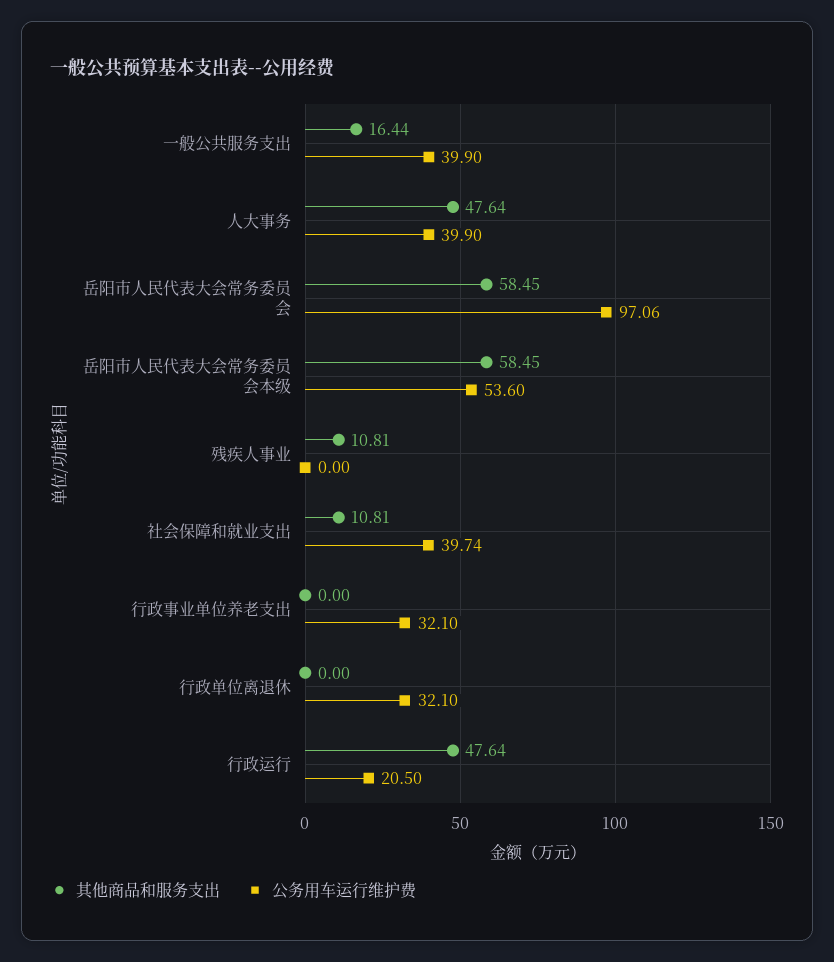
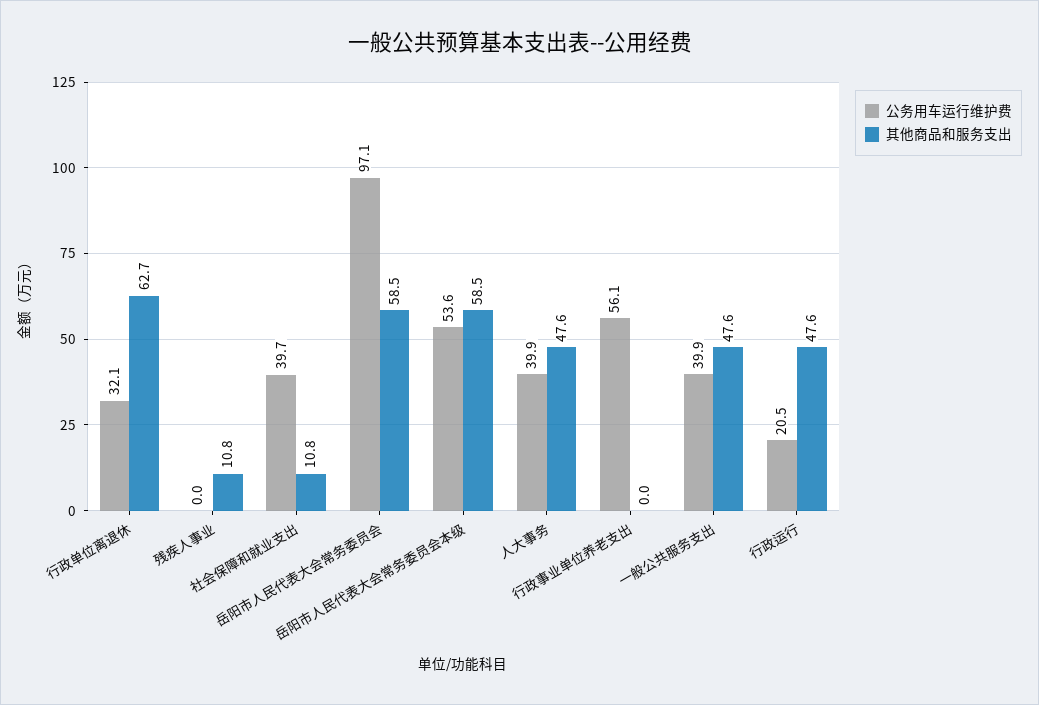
  {
    "其他商品和服务支出": {
-     "一般公共服务支出": 16.44,
+     "一般公共服务支出": 47.6,
      "人大事务": 47.64,
      "岳阳市人民代表大会常务委员会": 58.45,
      "岳阳市人民代表大会常务委员会本级": 58.45,
      "残疾人事业": 10.81,
      "社会保障和就业支出": 10.81,
      "行政事业单位养老支出": 0,
-     "行政单位离退休": 0,
+     "行政单位离退休": 62.7,
      "行政运行": 47.64
    },
    "公务用车运行维护费": {
      "一般公共服务支出": 39.9,
      "人大事务": 39.9,
      "岳阳市人民代表大会常务委员会": 97.06,
      "岳阳市人民代表大会常务委员会本级": 53.6,
      "残疾人事业": 0,
      "社会保障和就业支出": 39.74,
-     "行政事业单位养老支出": 32.1,
+     "行政事业单位养老支出": 56.1,
      "行政单位离退休": 32.1,
      "行政运行": 20.5
    }
  }

